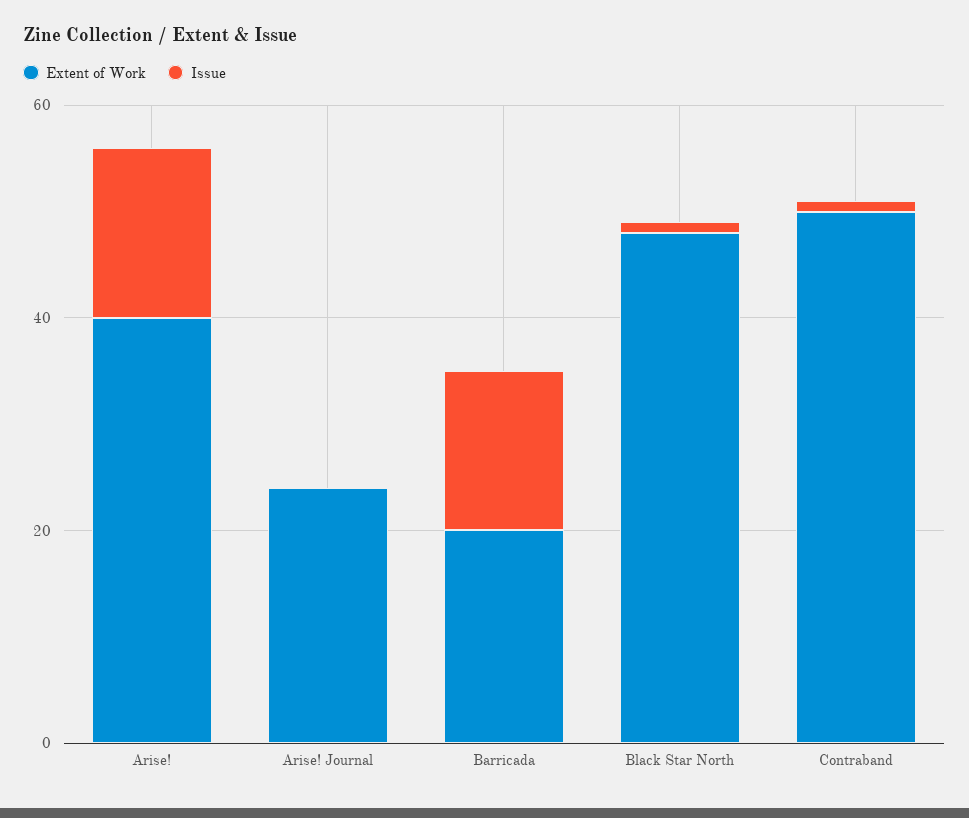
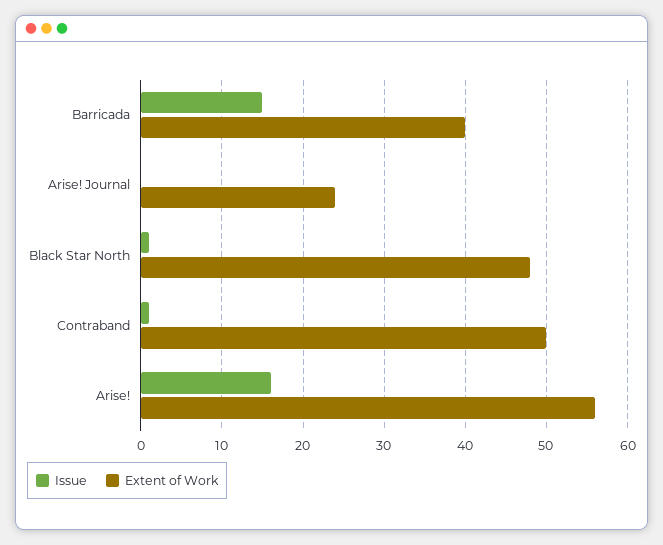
  {
    "Extent of Work": {
-     "Arise!": 40,
+     "Arise!": 56,
      "Arise! Journal": 24,
-     "Barricada": 20,
+     "Barricada": 40,
      "Black Star North": 48,
      "Contraband": 50
    },
    "Issue": {
      "Arise!": 16,
      "Arise! Journal": 0,
      "Barricada": 15,
      "Black Star North": 1,
      "Contraband": 1
    }
  }

